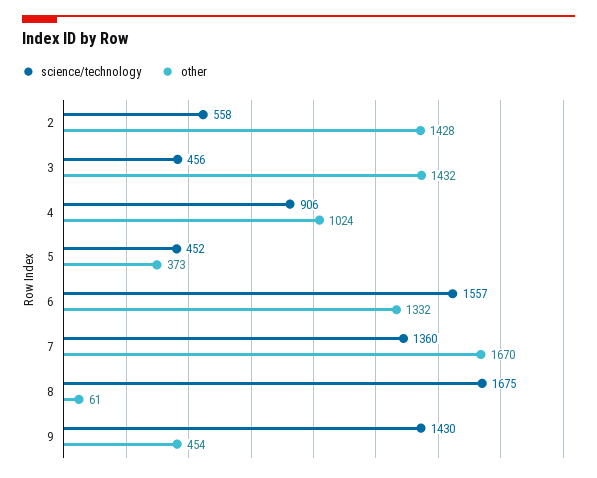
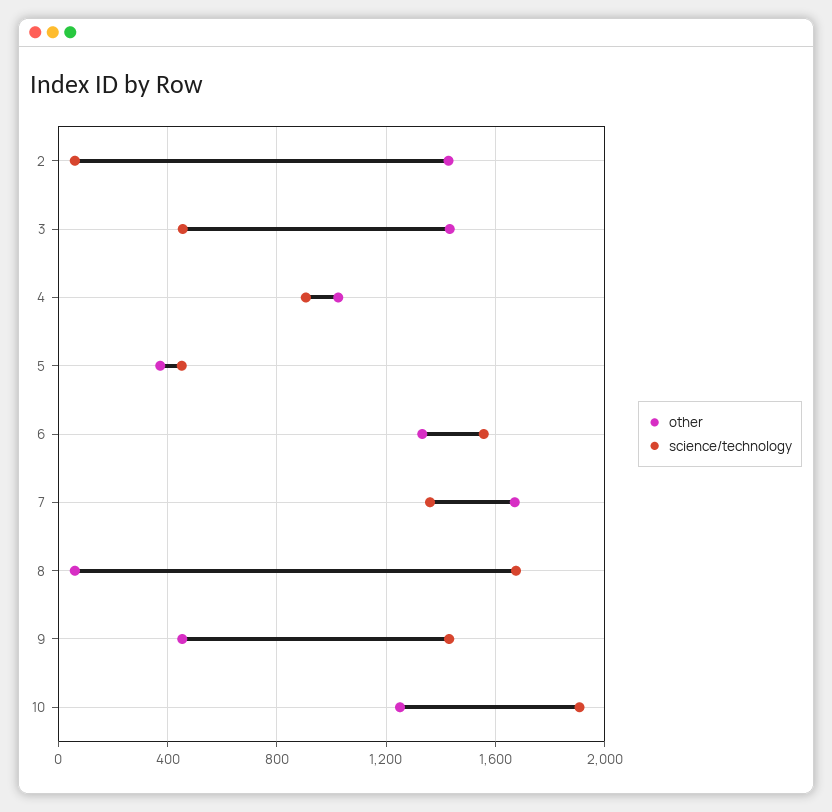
  {
    "science/technology": {
-     "2": 558,
+     "2": 50,
      "3": 456,
      "4": 906,
      "5": 452,
      "6": 1557,
      "7": 1360,
      "8": 1675,
-     "9": 1430
+     "9": 1430,
+     "10": 1900
    },
    "other": {
      "2": 1428,
      "3": 1432,
      "4": 1024,
      "5": 373,
      "6": 1332,
      "7": 1670,
      "8": 61,
-     "9": 454
+     "9": 454,
+     "10": 1250
    }
  }

